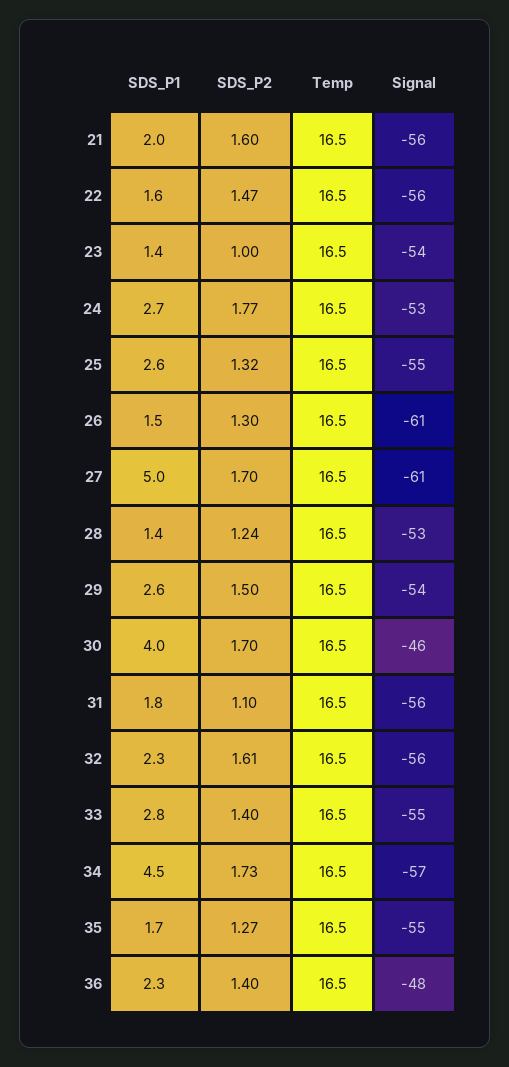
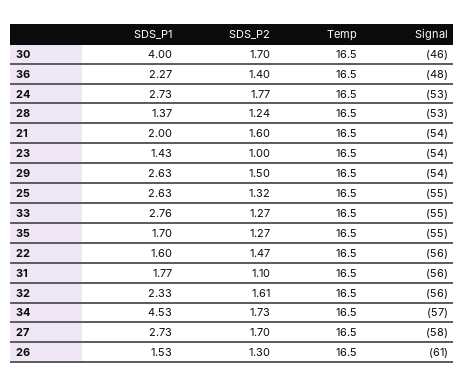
  {
    "SDS_P1": {
      "21": 2,
      "22": 1.6,
      "23": 1.43,
      "24": 2.73,
      "25": 2.63,
      "26": 1.53,
-     "27": 5,
+     "27": 2.73,
      "28": 1.37,
      "29": 2.63,
      "30": 4,
      "31": 1.77,
      "32": 2.33,
      "33": 2.76,
      "34": 4.53,
      "35": 1.7,
      "36": 2.27
    },
    "SDS_P2": {
      "21": 1.6,
      "22": 1.47,
      "23": 1,
      "24": 1.77,
      "25": 1.32,
      "26": 1.3,
      "27": 1.7,
      "28": 1.24,
      "29": 1.5,
      "30": 1.7,
      "31": 1.1,
      "32": 1.61,
-     "33": 1.4,
+     "33": 1.27,
      "34": 1.73,
      "35": 1.27,
      "36": 1.4
    },
    "Temp": {
      "21": 16.5,
      "22": 16.5,
      "23": 16.5,
      "24": 16.5,
      "25": 16.5,
      "26": 16.5,
      "27": 16.5,
      "28": 16.5,
      "29": 16.5,
      "30": 16.5,
      "31": 16.5,
      "32": 16.5,
      "33": 16.5,
      "34": 16.5,
      "35": 16.5,
      "36": 16.5
    },
    "Signal": {
-     "21": -56,
+     "21": -54,
      "22": -56,
      "23": -54,
      "24": -53,
      "25": -55,
      "26": -61,
-     "27": -61,
+     "27": -58,
      "28": -53,
      "29": -54,
      "30": -46,
      "31": -56,
      "32": -56,
      "33": -55,
      "34": -57,
      "35": -55,
      "36": -48
    }
  }

